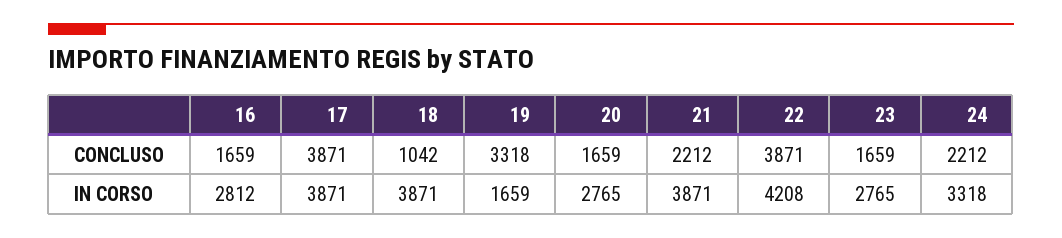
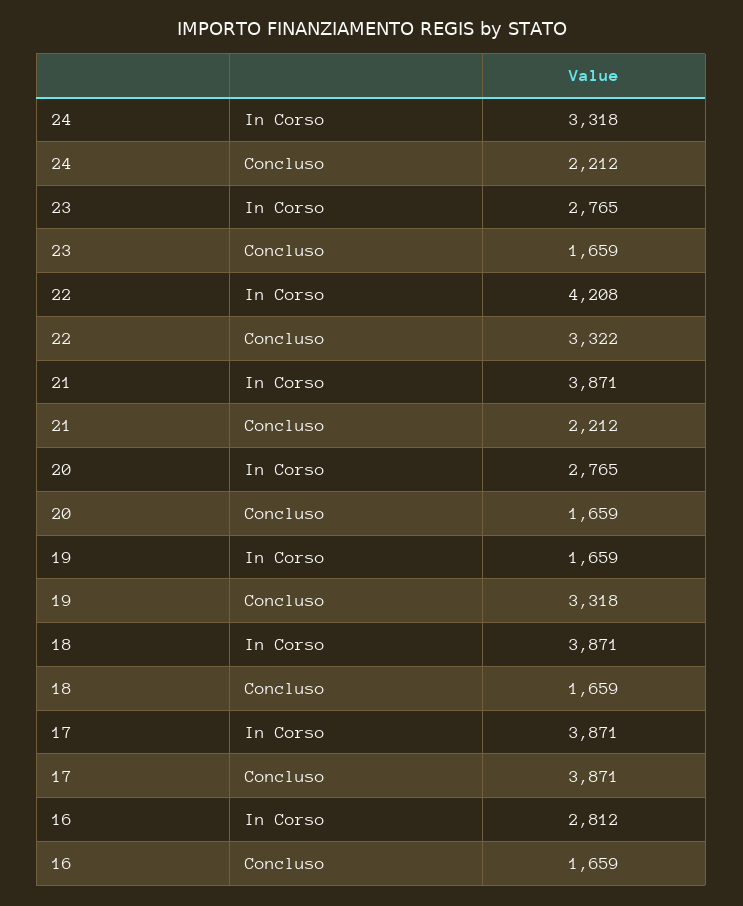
  {
    "16": {
      "CONCLUSO": 1659,
      "IN CORSO": 2812
    },
    "17": {
      "CONCLUSO": 3871,
      "IN CORSO": 3871
    },
    "18": {
-     "CONCLUSO": 1042,
+     "CONCLUSO": 1659,
      "IN CORSO": 3871
    },
    "19": {
      "CONCLUSO": 3318,
      "IN CORSO": 1659
    },
    "20": {
      "CONCLUSO": 1659,
      "IN CORSO": 2765
    },
    "21": {
      "CONCLUSO": 2212,
      "IN CORSO": 3871
    },
    "22": {
-     "CONCLUSO": 3871,
+     "CONCLUSO": 3322,
      "IN CORSO": 4208
    },
    "23": {
      "CONCLUSO": 1659,
      "IN CORSO": 2765
    },
    "24": {
      "CONCLUSO": 2212,
      "IN CORSO": 3318
    }
  }

